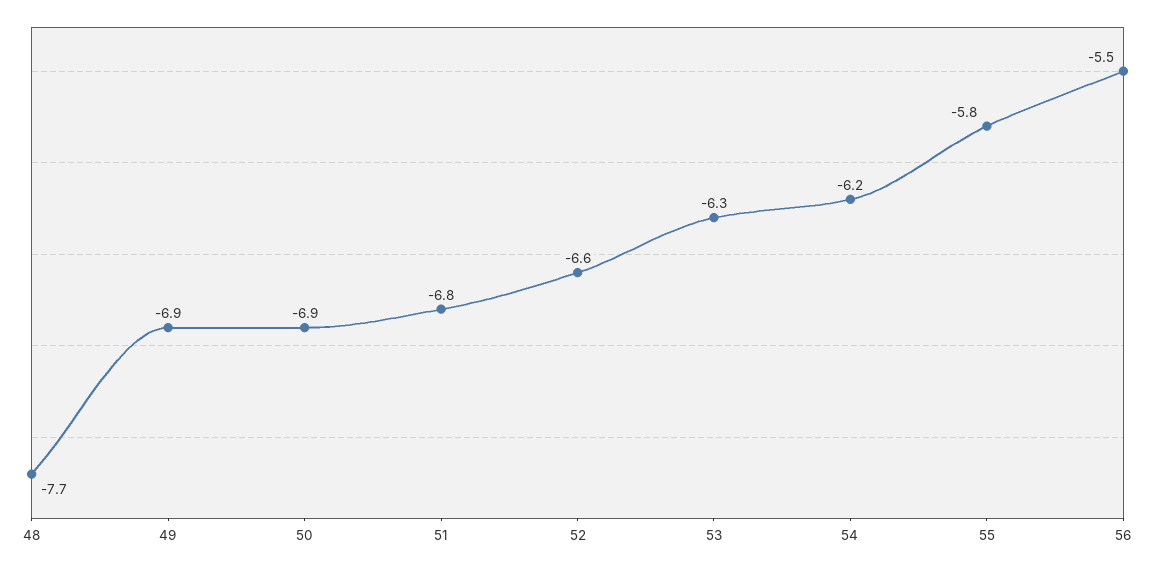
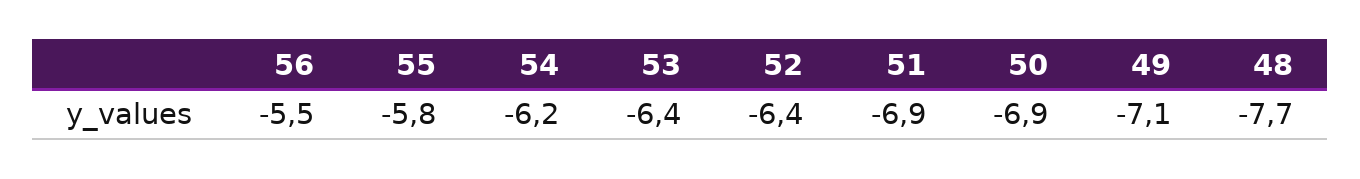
  {
    "48": -7.7,
-   "49": -6.9,
+   "49": -7.1,
    "50": -6.9,
-   "51": -6.8,
+   "51": -6.9,
-   "52": -6.6,
+   "52": -6.4,
-   "53": -6.3,
+   "53": -6.4,
    "54": -6.2,
    "55": -5.8,
    "56": -5.5
  }

